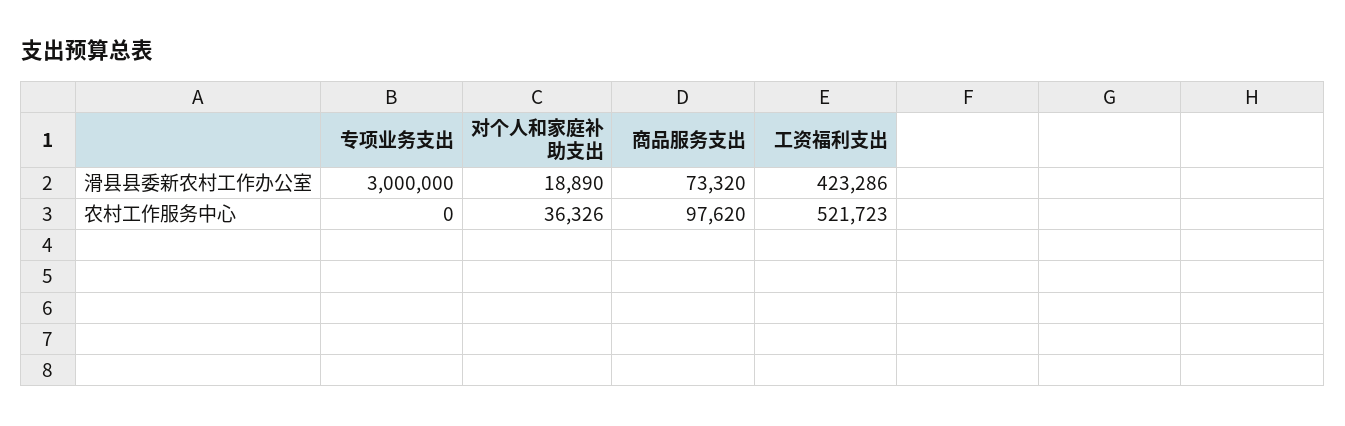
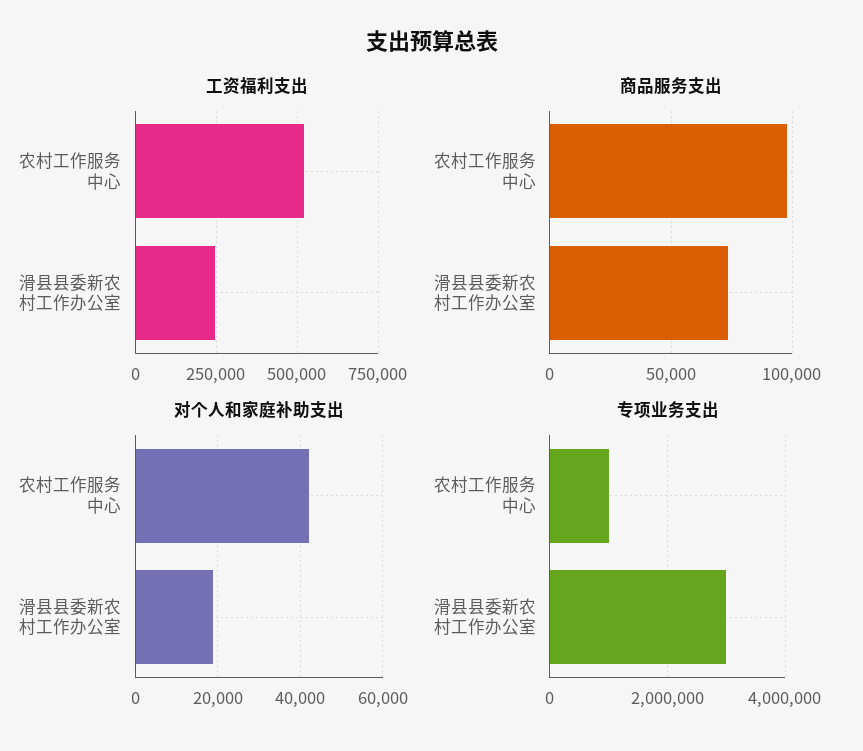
  {
    "专项业务支出": {
      "滑县县委新农村工作办公室": 3000000,
-     "农村工作服务中心": 0
+     "农村工作服务中心": 1000000
    },
    "对个人和家庭补助支出": {
      "滑县县委新农村工作办公室": 18890,
-     "农村工作服务中心": 36326
+     "农村工作服务中心": 42000
    },
    "商品服务支出": {
      "滑县县委新农村工作办公室": 73320,
      "农村工作服务中心": 97620
    },
    "工资福利支出": {
-     "滑县县委新农村工作办公室": 423286,
+     "滑县县委新农村工作办公室": 250000,
      "农村工作服务中心": 521723
    }
  }

